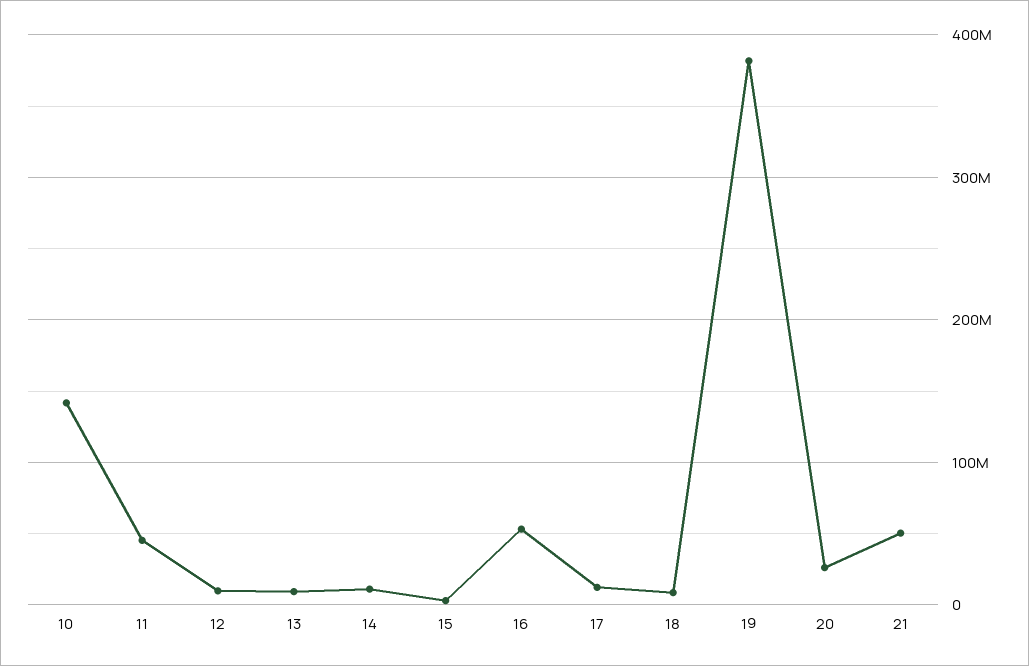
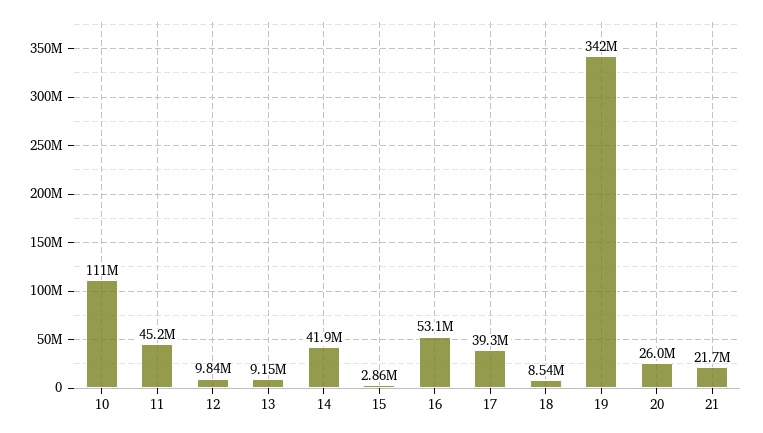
  {
-   "10": 140000000,
+   "10": 111000000,
    "11": 45200000,
    "12": 9840000,
    "13": 9150000,
-   "14": 10000000,
+   "14": 41900000,
    "15": 2860000,
    "16": 53100000,
-   "17": 10000000,
+   "17": 39300000,
    "18": 8540000,
-   "19": 380000000,
+   "19": 342000000,
    "20": 26000000,
-   "21": 50000000
+   "21": 21700000
  }

